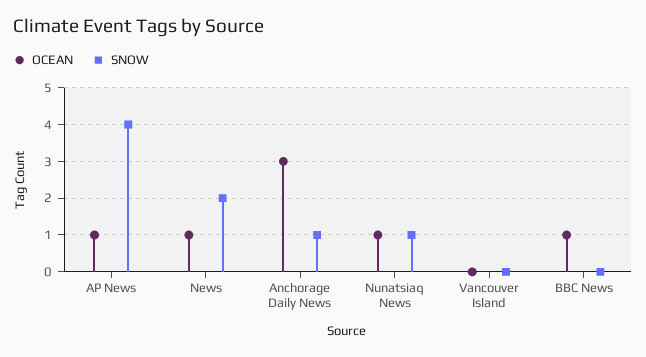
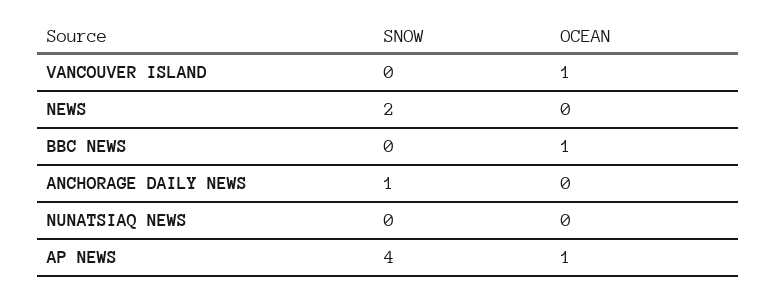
  {
    "OCEAN": {
      "AP News": 1,
-     "News": 1,
+     "News": 0,
-     "Anchorage Daily News": 3,
+     "Anchorage Daily News": 0,
-     "Nunatsiaq News": 1,
+     "Nunatsiaq News": 0,
-     "Vancouver Island": 0,
+     "Vancouver Island": 1,
      "BBC News": 1
    },
    "SNOW": {
      "AP News": 4,
      "News": 2,
      "Anchorage Daily News": 1,
-     "Nunatsiaq News": 1,
+     "Nunatsiaq News": 0,
      "Vancouver Island": 0,
      "BBC News": 0
    }
  }

